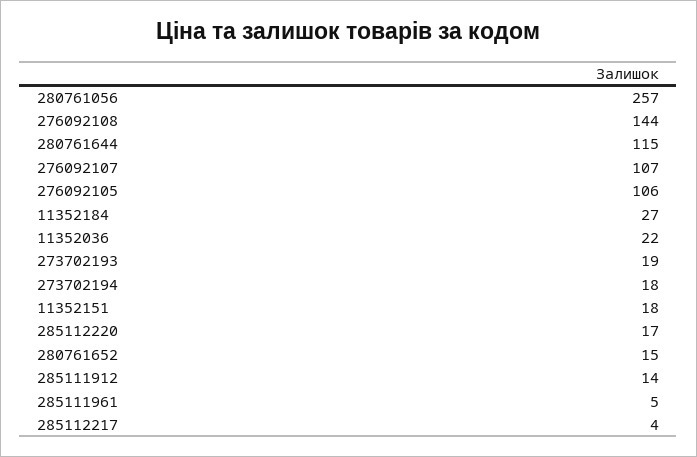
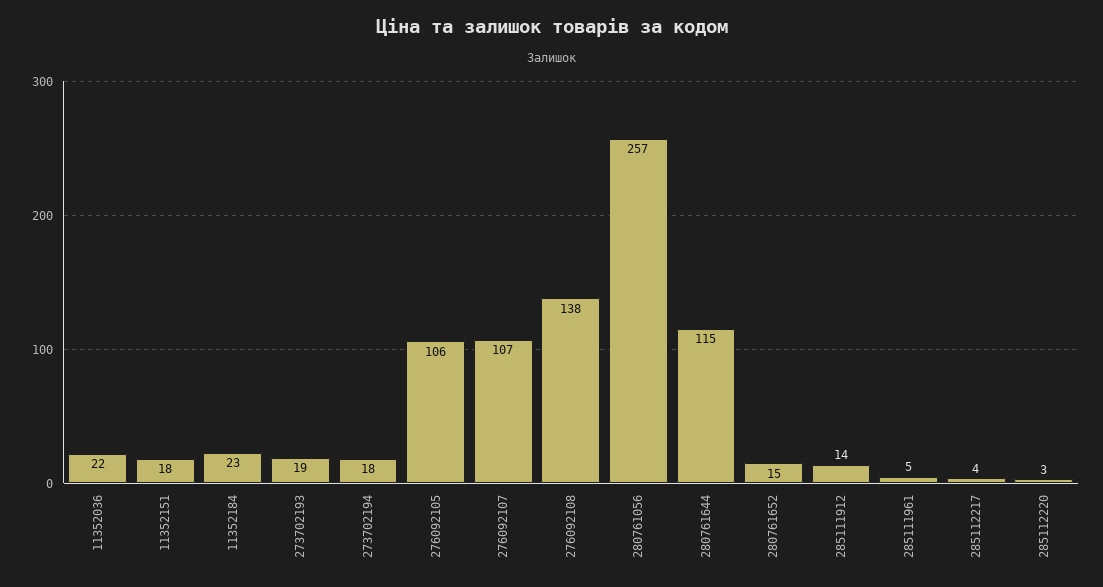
  {
    "280761056": 257,
-   "276092108": 144,
+   "276092108": 138,
    "280761644": 115,
    "276092107": 107,
    "276092105": 106,
-   "11352184": 27,
+   "11352184": 23,
    "11352036": 22,
    "273702193": 19,
    "273702194": 18,
    "11352151": 18,
-   "285112220": 17,
+   "285112220": 3,
    "280761652": 15,
    "285111912": 14,
    "285111961": 5,
    "285112217": 4
  }

